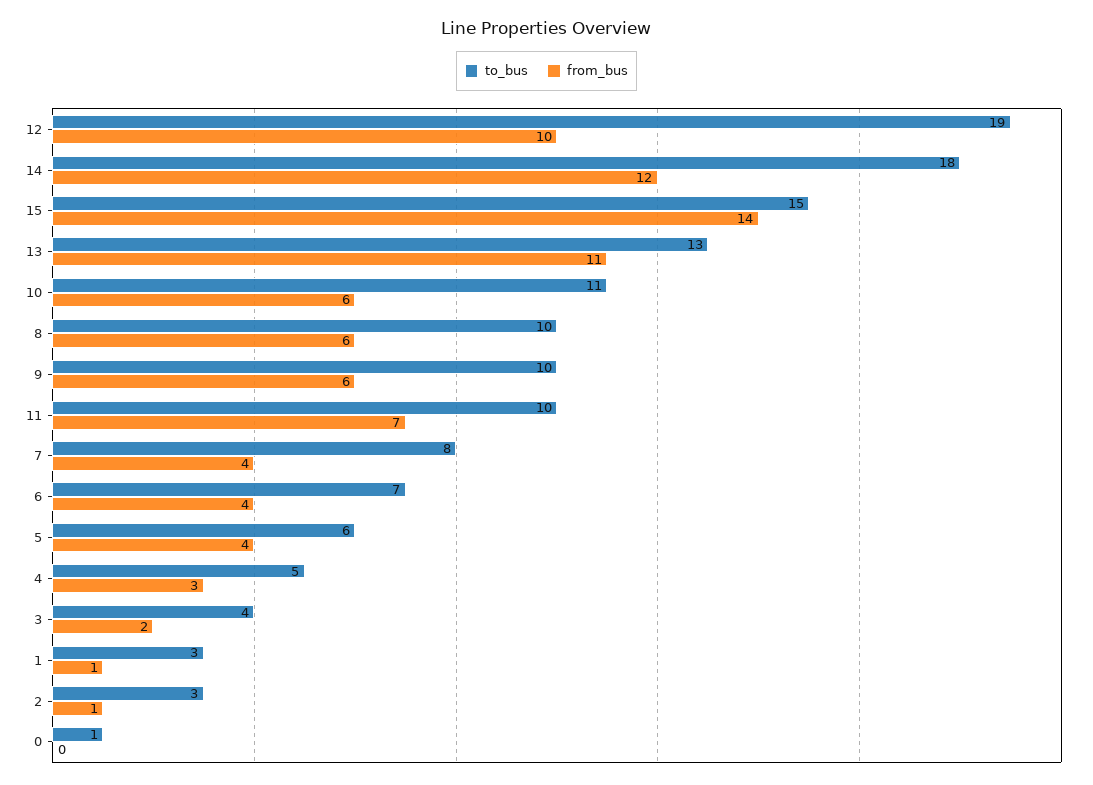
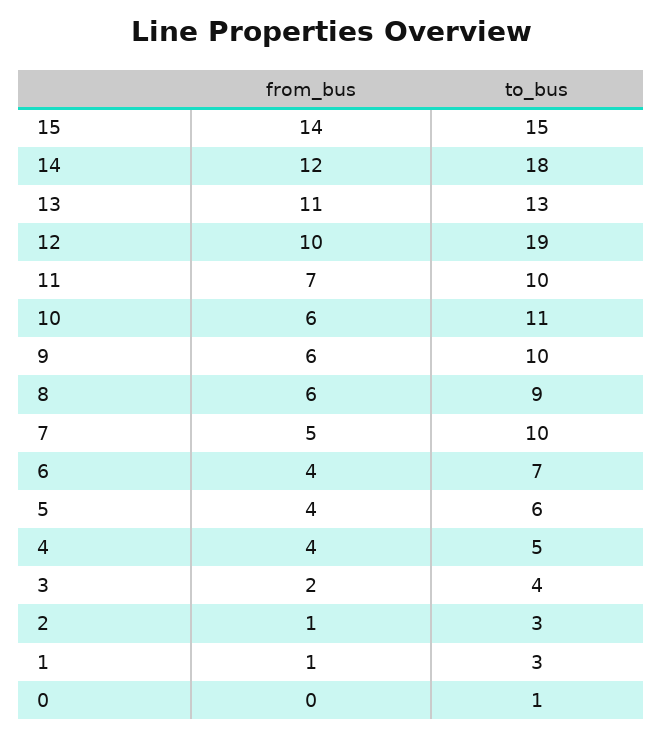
  {
    "to_bus": {
      "12": 19,
      "14": 18,
      "15": 15,
      "13": 13,
      "10": 11,
-     "8": 10,
+     "8": 9,
      "9": 10,
      "11": 10,
-     "7": 8,
+     "7": 10,
      "6": 7,
      "5": 6,
      "4": 5,
      "3": 4,
      "1": 3,
      "2": 3,
      "0": 1
    },
    "from_bus": {
      "12": 10,
      "14": 12,
      "15": 14,
      "13": 11,
      "10": 6,
      "8": 6,
      "9": 6,
      "11": 7,
-     "7": 4,
+     "7": 5,
      "6": 4,
      "5": 4,
-     "4": 3,
+     "4": 4,
      "3": 2,
      "1": 1,
      "2": 1,
      "0": 0
    }
  }

